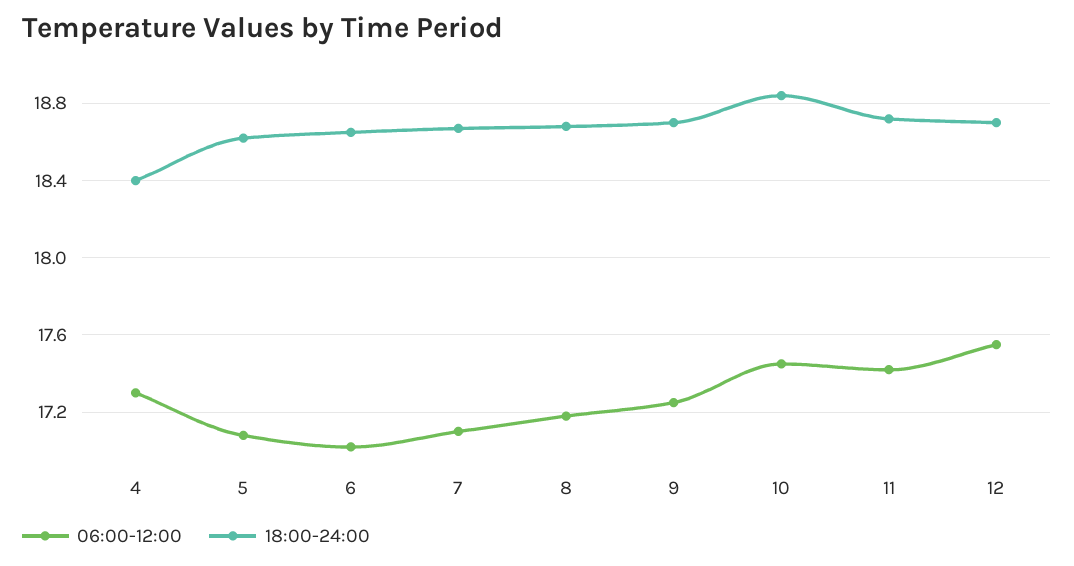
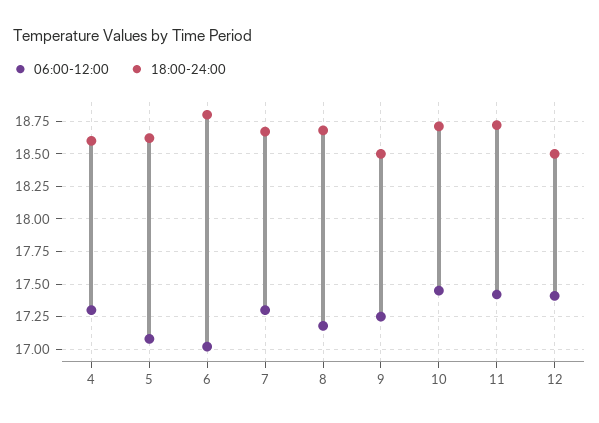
  {
    "06:00-12:00": {
      "4": 17.3,
      "5": 17.1,
      "6": 17,
-     "7": 17.1,
+     "7": 17.3,
      "8": 17.2,
      "9": 17.25,
      "10": 17.45,
      "11": 17.4,
-     "12": 17.55
+     "12": 17.4
    },
    "18:00-24:00": {
-     "4": 18.4,
+     "4": 18.6,
      "5": 18.6,
-     "6": 18.65,
+     "6": 18.8,
      "7": 18.65,
      "8": 18.7,
-     "9": 18.7,
+     "9": 18.5,
-     "10": 18.85,
+     "10": 18.7,
      "11": 18.7,
-     "12": 18.7
+     "12": 18.5
    }
  }

